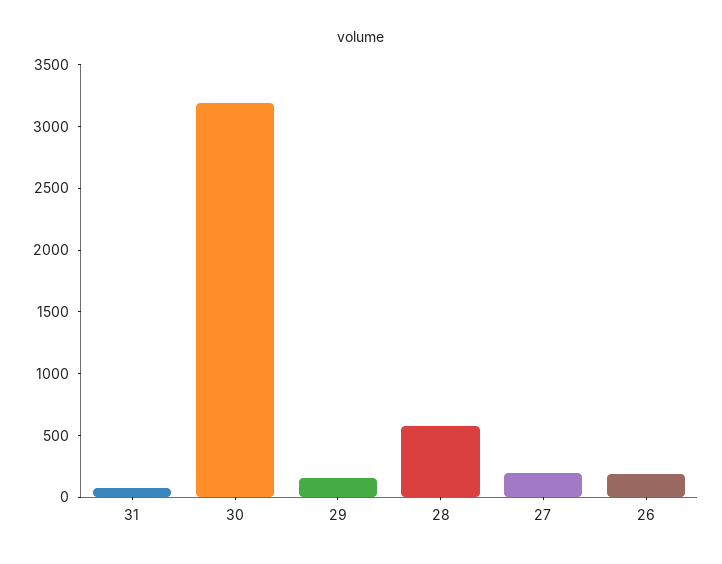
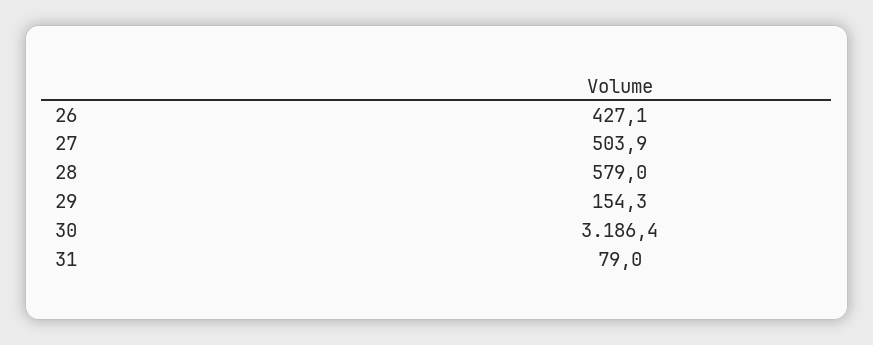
  {
    "31": 79,
    "30": 3186.4,
    "29": 154.3,
    "28": 579,
-   "27": 200,
+   "27": 503.9,
-   "26": 200
+   "26": 427.1
  }

